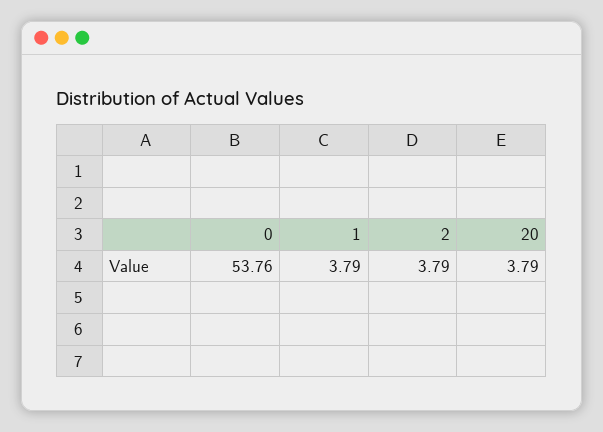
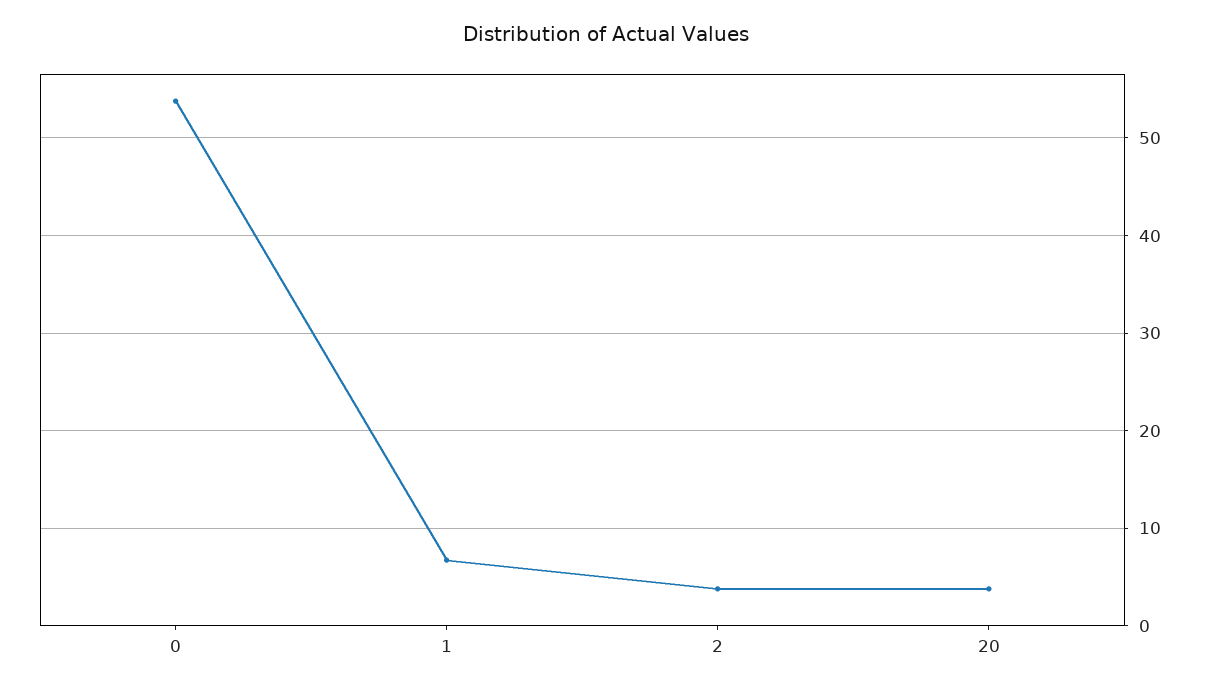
  {
    "0": 53.76,
-   "1": 3.79,
+   "1": 7,
    "2": 3.79,
    "20": 3.79
  }

